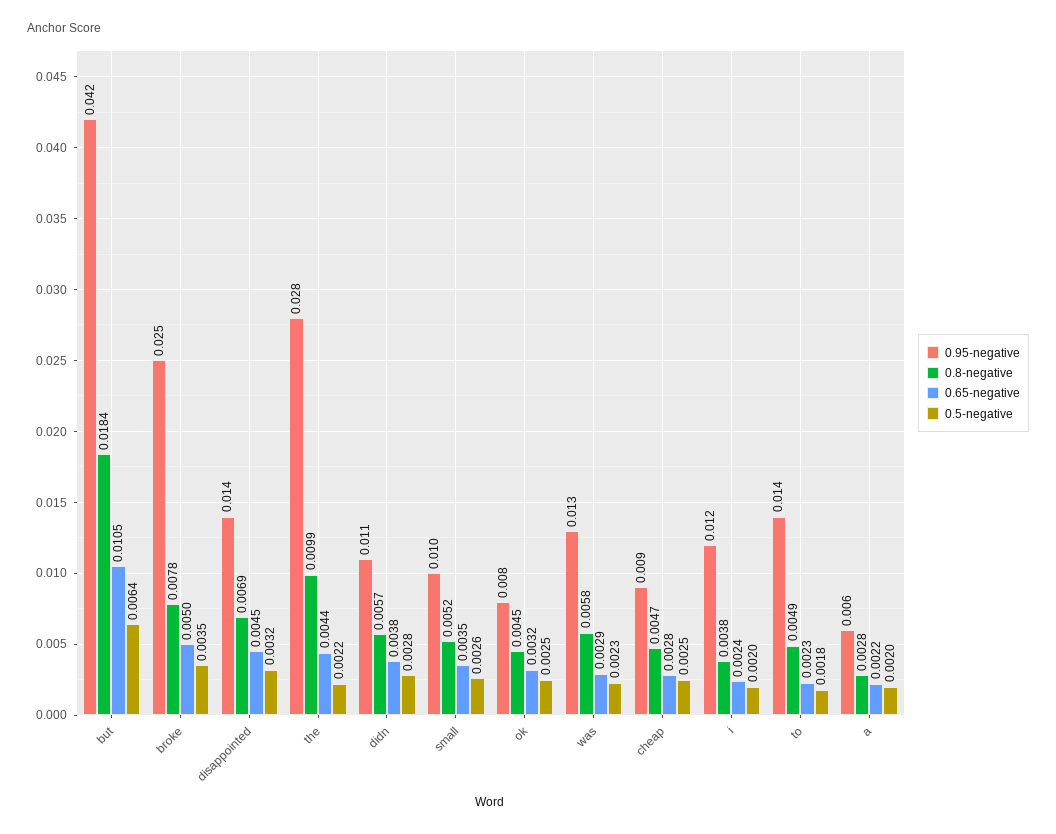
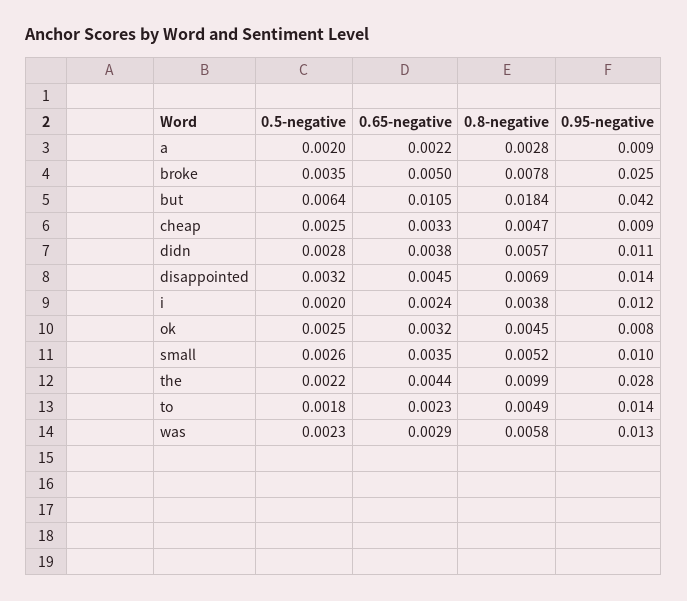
  {
    "0.95-negative": {
      "but": 0.042,
      "broke": 0.025,
      "disappointed": 0.014,
      "the": 0.028,
      "didn": 0.011,
      "small": 0.01,
      "ok": 0.008,
      "was": 0.013,
      "cheap": 0.009,
      "i": 0.012,
      "to": 0.014,
-     "a": 0.006
+     "a": 0.009
    },
    "0.8-negative": {
      "but": 0.0184,
      "broke": 0.0078,
      "disappointed": 0.0069,
      "the": 0.0099,
      "didn": 0.0057,
      "small": 0.0052,
      "ok": 0.0045,
      "was": 0.0058,
      "cheap": 0.0047,
      "i": 0.0038,
      "to": 0.0049,
      "a": 0.0028
    },
    "0.65-negative": {
      "but": 0.0105,
      "broke": 0.005,
      "disappointed": 0.0045,
      "the": 0.0044,
      "didn": 0.0038,
      "small": 0.0035,
      "ok": 0.0032,
      "was": 0.0029,
-     "cheap": 0.0028,
+     "cheap": 0.0033,
      "i": 0.0024,
      "to": 0.0023,
      "a": 0.0022
    },
    "0.5-negative": {
      "but": 0.0064,
      "broke": 0.0035,
      "disappointed": 0.0032,
      "the": 0.0022,
      "didn": 0.0028,
      "small": 0.0026,
      "ok": 0.0025,
      "was": 0.0023,
      "cheap": 0.0025,
      "i": 0.002,
      "to": 0.0018,
      "a": 0.002
    }
  }

